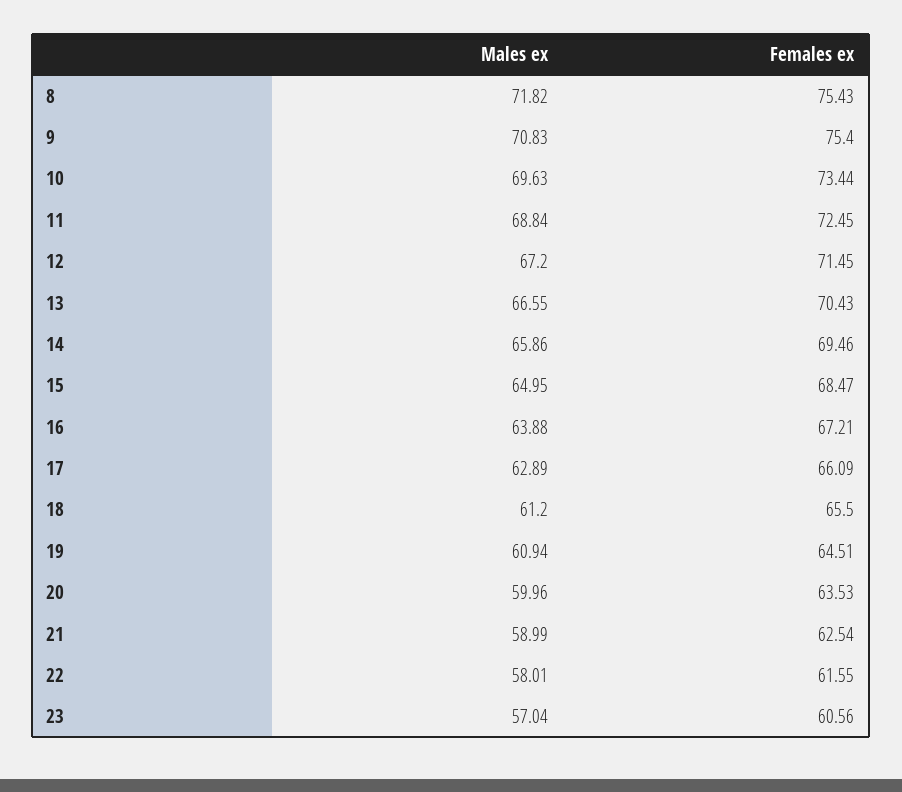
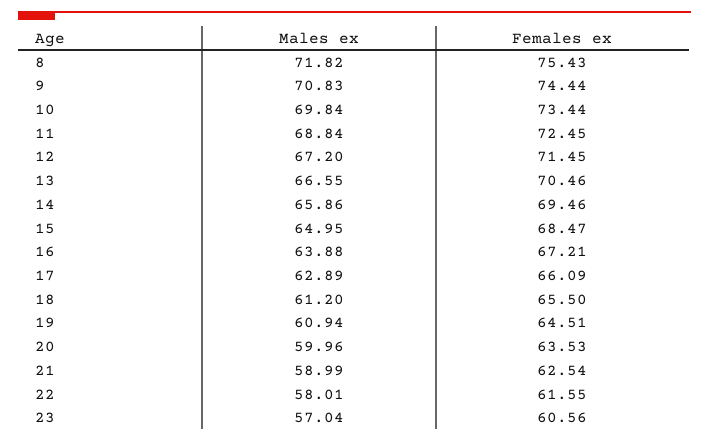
  {
    "Males ex": {
      "8": 71.82,
      "9": 70.83,
-     "10": 69.63,
+     "10": 69.84,
      "11": 68.84,
      "12": 67.2,
      "13": 66.55,
      "14": 65.86,
      "15": 64.95,
      "16": 63.88,
      "17": 62.89,
      "18": 61.2,
      "19": 60.94,
      "20": 59.96,
      "21": 58.99,
      "22": 58.01,
      "23": 57.04
    },
    "Females ex": {
      "8": 75.43,
-     "9": 75.4,
+     "9": 74.44,
      "10": 73.44,
      "11": 72.45,
      "12": 71.45,
-     "13": 70.43,
+     "13": 70.46,
      "14": 69.46,
      "15": 68.47,
      "16": 67.21,
      "17": 66.09,
      "18": 65.5,
      "19": 64.51,
      "20": 63.53,
      "21": 62.54,
      "22": 61.55,
      "23": 60.56
    }
  }

